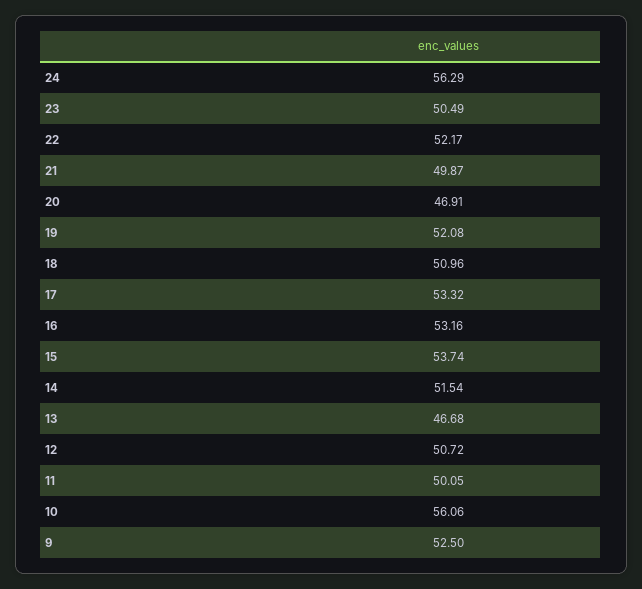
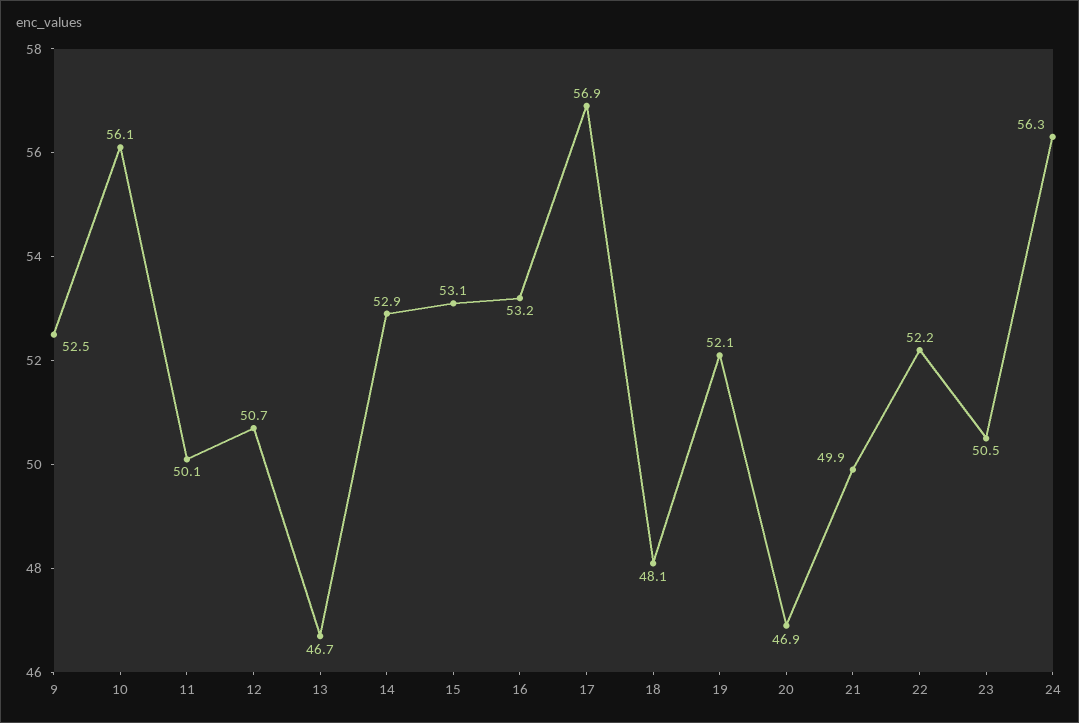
  {
    "24": 56.29,
    "23": 50.49,
    "22": 52.17,
    "21": 49.87,
    "20": 46.91,
    "19": 52.08,
-   "18": 50.96,
+   "18": 48.1,
-   "17": 53.32,
+   "17": 56.9,
    "16": 53.16,
-   "15": 53.74,
+   "15": 53.1,
-   "14": 51.54,
+   "14": 52.9,
    "13": 46.68,
    "12": 50.72,
    "11": 50.05,
    "10": 56.06,
    "9": 52.5
  }

